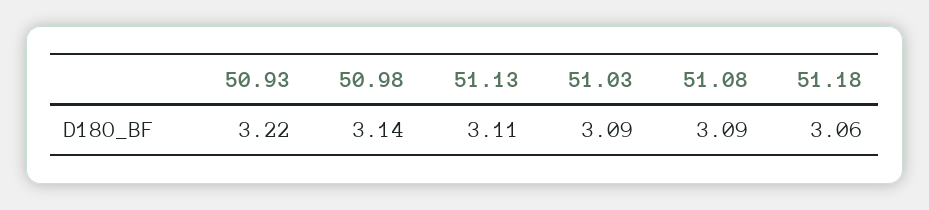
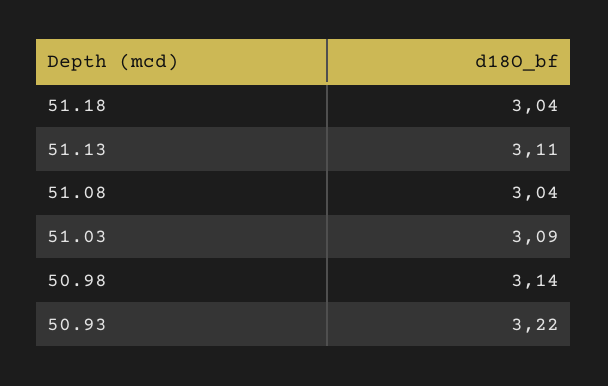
  {
    "50.93": 3.22,
    "50.98": 3.14,
    "51.13": 3.11,
    "51.03": 3.09,
-   "51.08": 3.09,
+   "51.08": 3.04,
-   "51.18": 3.06
+   "51.18": 3.04
  }

